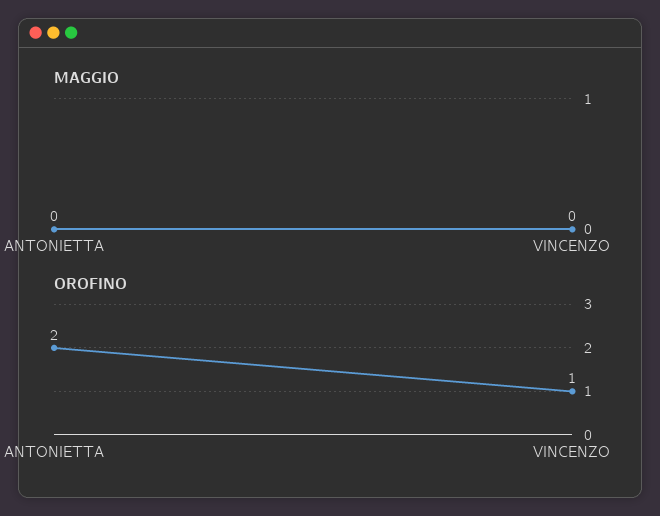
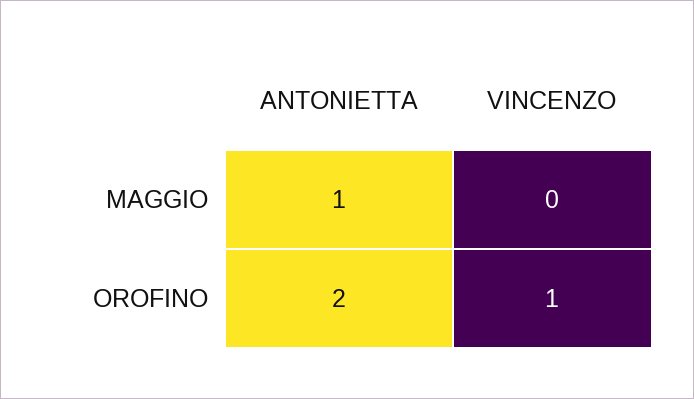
  {
    "MAGGIO": {
-     "ANTONIETTA": 0,
+     "ANTONIETTA": 1,
      "VINCENZO": 0
    },
    "OROFINO": {
      "ANTONIETTA": 2,
      "VINCENZO": 1
    }
  }

